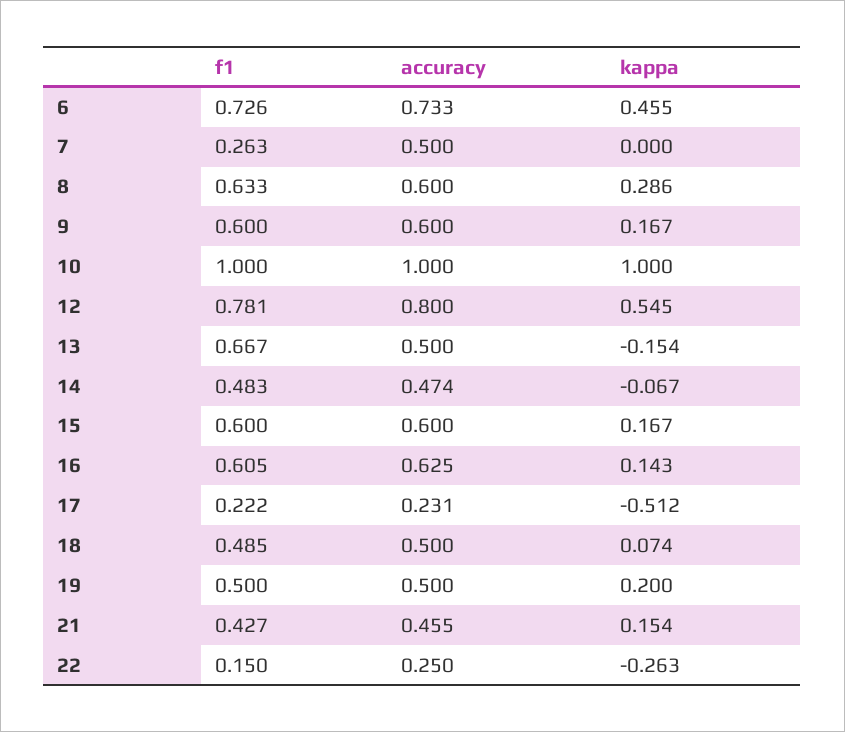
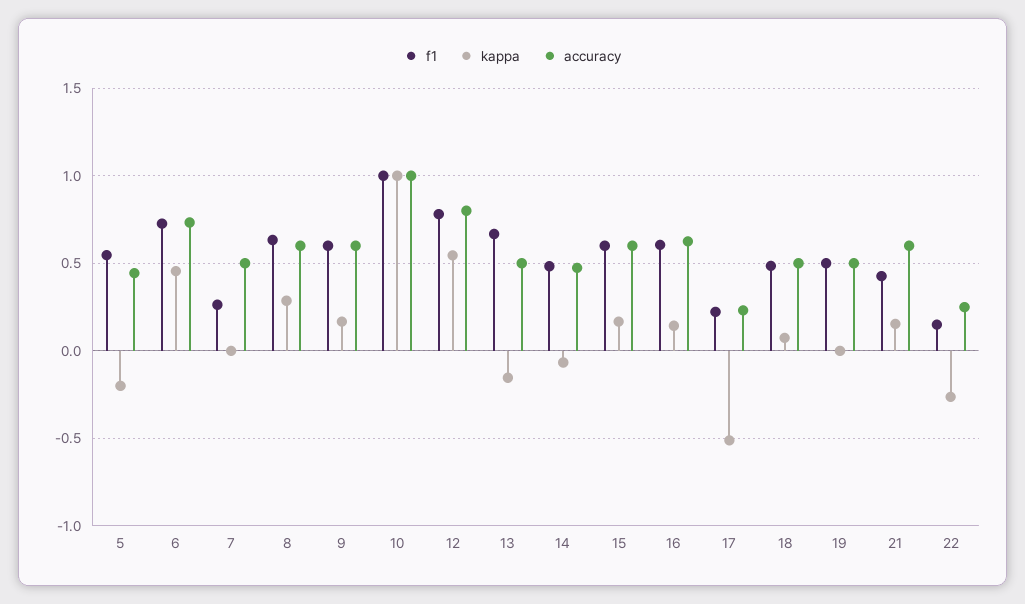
  {
    "f1": {
      "6": 0.726,
      "7": 0.263,
      "8": 0.633,
      "9": 0.6,
      "10": 1,
      "12": 0.781,
      "13": 0.667,
      "14": 0.483,
      "15": 0.6,
      "16": 0.605,
      "17": 0.222,
      "18": 0.485,
      "19": 0.5,
      "21": 0.427,
-     "22": 0.15
+     "22": 0.15,
+     "5": 0.55
    },
    "accuracy": {
      "6": 0.733,
      "7": 0.5,
      "8": 0.6,
      "9": 0.6,
      "10": 1,
      "12": 0.8,
      "13": 0.5,
      "14": 0.474,
      "15": 0.6,
      "16": 0.625,
      "17": 0.231,
      "18": 0.5,
      "19": 0.5,
-     "21": 0.455,
+     "21": 0.6,
-     "22": 0.25
+     "22": 0.25,
+     "5": 0.45
    },
    "kappa": {
      "6": 0.455,
      "7": 0,
      "8": 0.286,
      "9": 0.167,
      "10": 1,
      "12": 0.545,
      "13": -0.154,
      "14": -0.067,
      "15": 0.167,
      "16": 0.143,
      "17": -0.512,
      "18": 0.074,
-     "19": 0.2,
+     "19": 0,
      "21": 0.154,
-     "22": -0.263
+     "22": -0.263,
+     "5": -0.2
    }
  }

